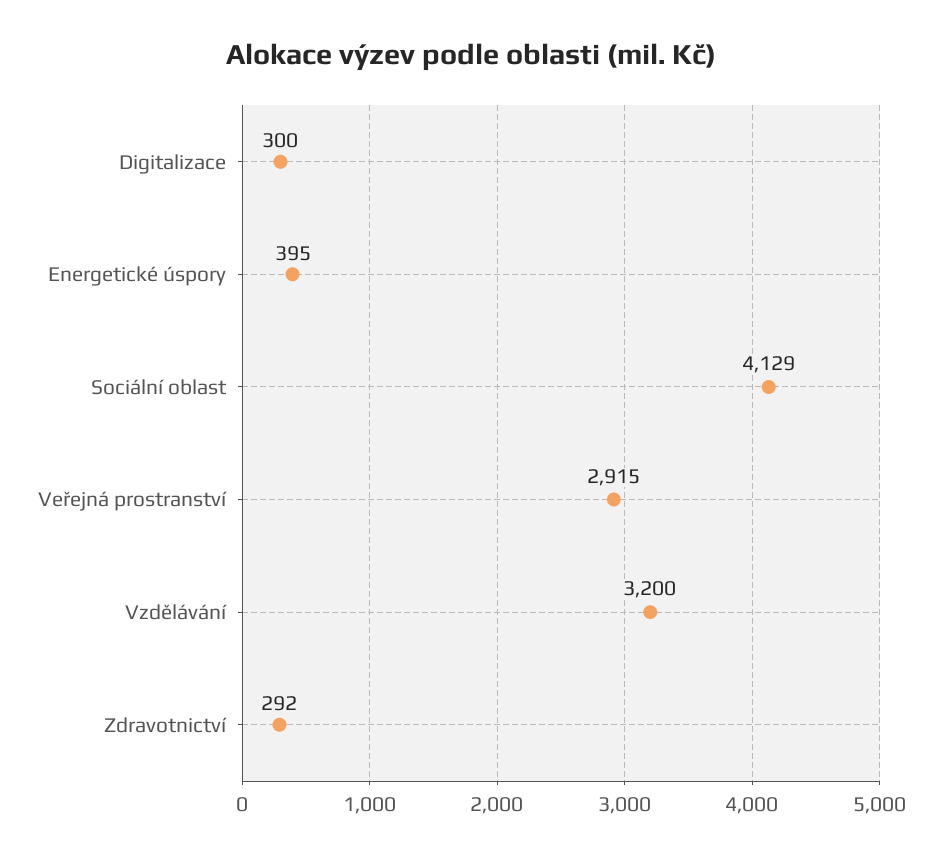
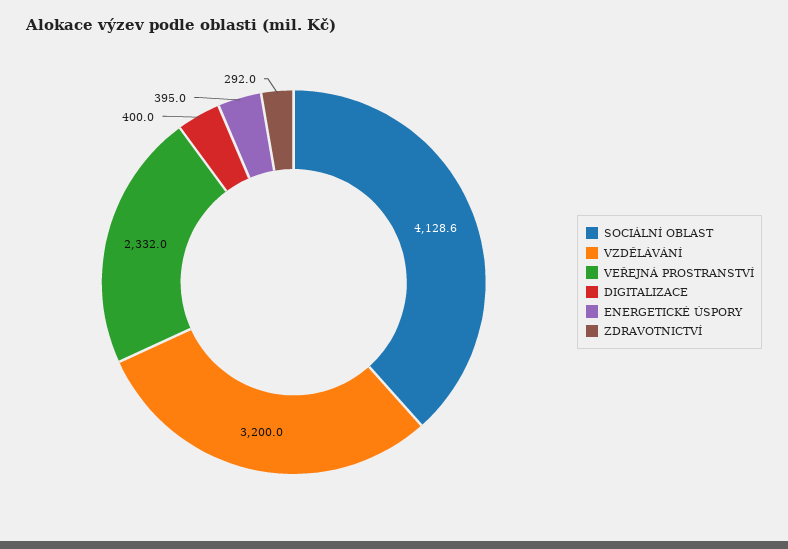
  {
-   "Digitalizace": 300,
+   "Digitalizace": 400,
    "Energetické úspory": 395,
    "Sociální oblast": 4128.6,
-   "Veřejná prostranství": 2915,
+   "Veřejná prostranství": 2332,
    "Vzdělávání": 3200,
    "Zdravotnictví": 292
  }

